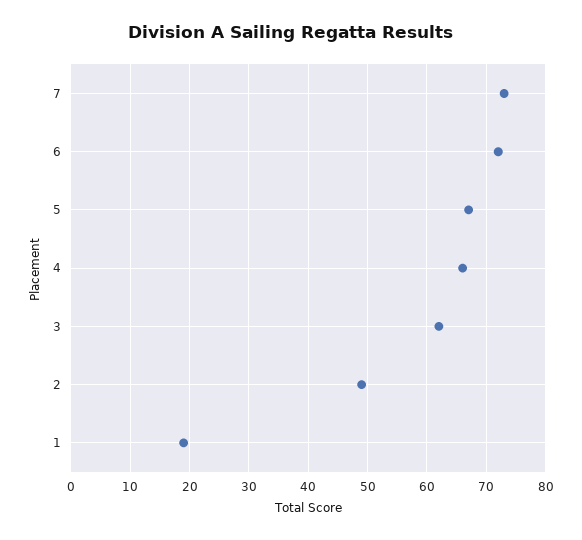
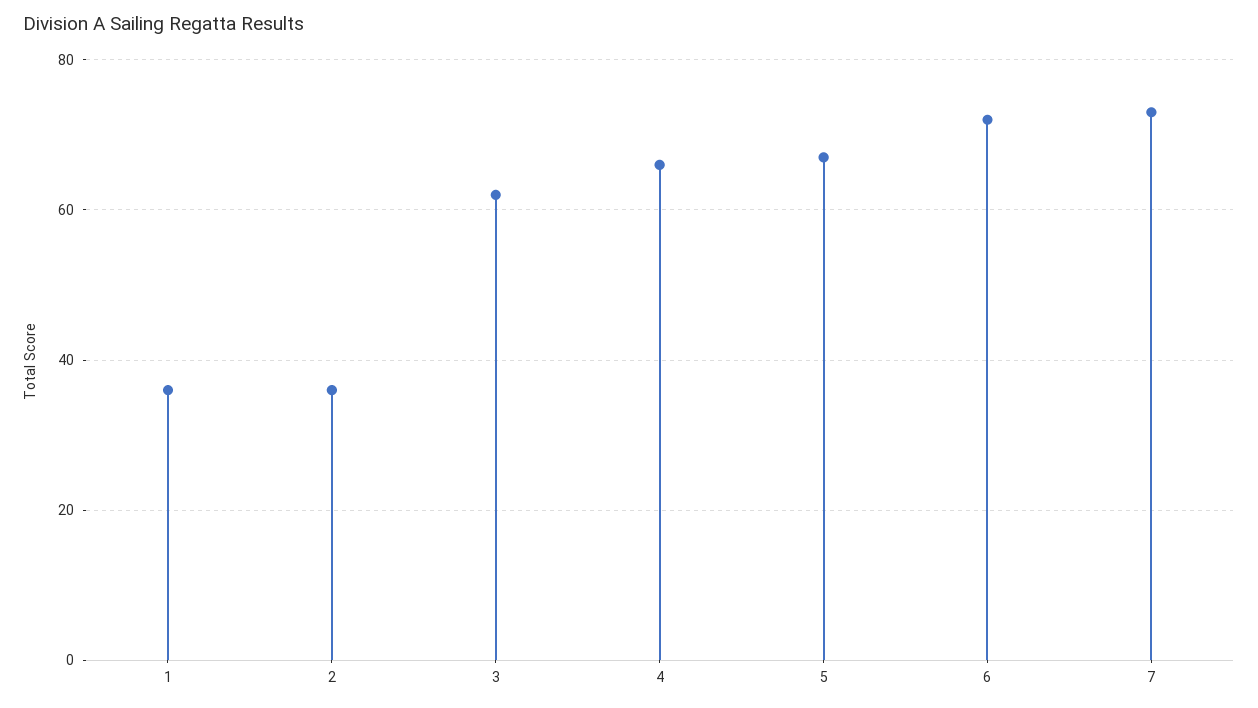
  {
    "7": 75,
    "6": 70,
    "5": 65,
    "4": 65,
    "3": 60,
-   "2": 50,
+   "2": 35,
-   "1": 20
+   "1": 35
  }

